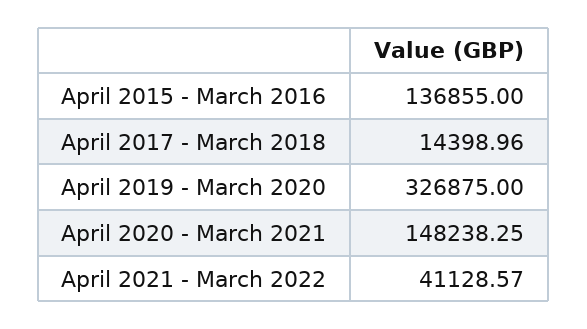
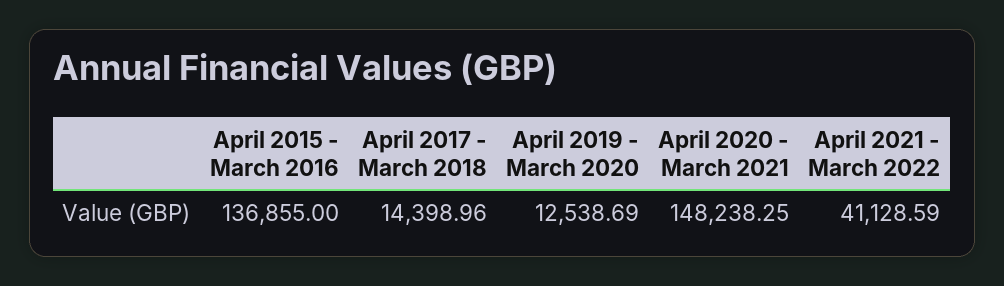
  {
    "April 2015 - March 2016": 136855,
    "April 2017 - March 2018": 14398.96,
-   "April 2019 - March 2020": 326875,
+   "April 2019 - March 2020": 12538.69,
    "April 2020 - March 2021": 148238.25,
-   "April 2021 - March 2022": 41128.57
+   "April 2021 - March 2022": 41128.59
  }

